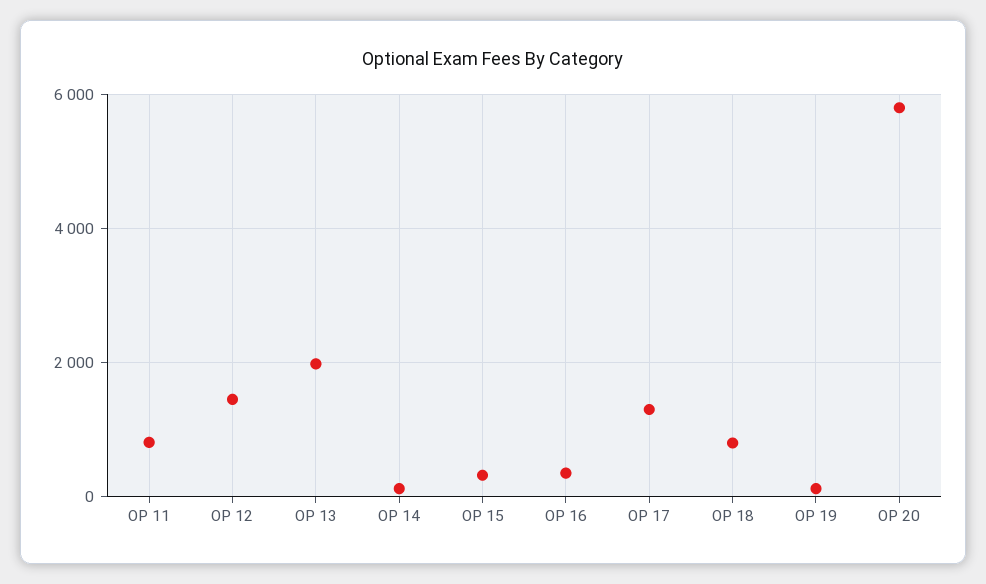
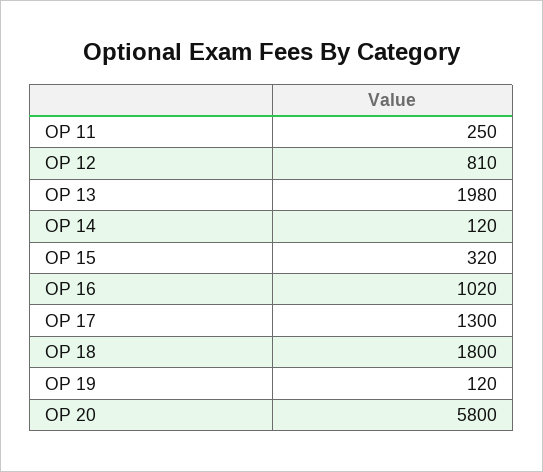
  {
-   "OP 11": 800,
+   "OP 11": 250,
-   "OP 12": 1400,
+   "OP 12": 810,
    "OP 13": 1980,
    "OP 14": 120,
    "OP 15": 320,
-   "OP 16": 400,
+   "OP 16": 1020,
    "OP 17": 1300,
-   "OP 18": 800,
+   "OP 18": 1800,
    "OP 19": 120,
    "OP 20": 5800
  }

